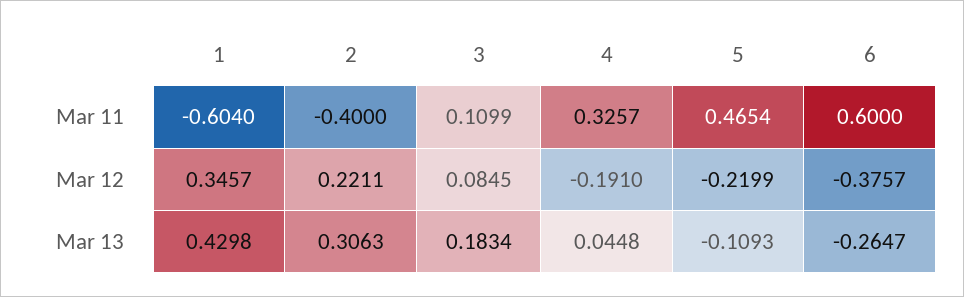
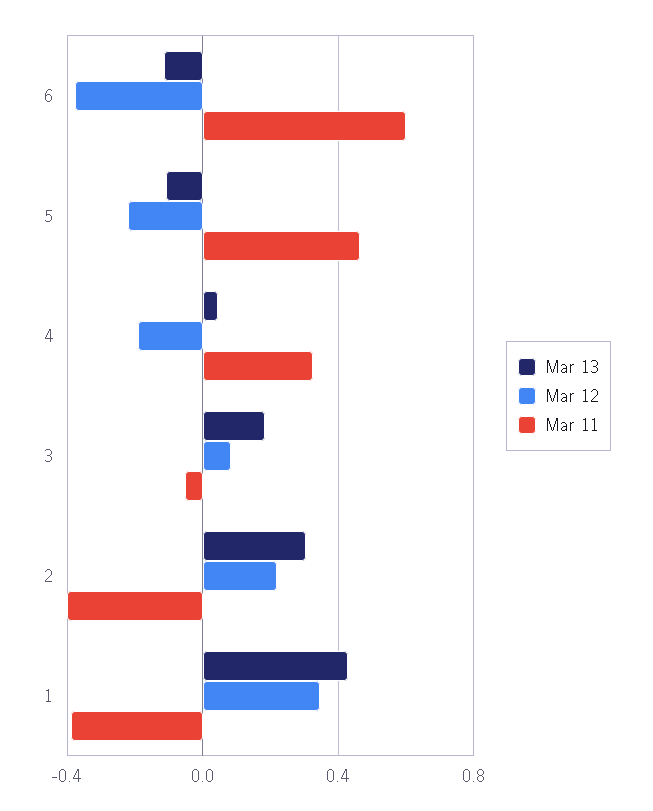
  {
    "Mar 11": {
-     "1": -0.604,
+     "1": -0.4,
      "2": -0.4,
-     "3": 0.1099,
+     "3": -0.05,
      "4": 0.3257,
      "5": 0.4654,
      "6": 0.6
    },
    "Mar 12": {
      "1": 0.3457,
      "2": 0.2211,
      "3": 0.0845,
      "4": -0.191,
      "5": -0.2199,
      "6": -0.3757
    },
    "Mar 13": {
      "1": 0.4298,
      "2": 0.3063,
      "3": 0.1834,
      "4": 0.0448,
      "5": -0.1093,
-     "6": -0.2647
+     "6": -0.1
    }
  }

